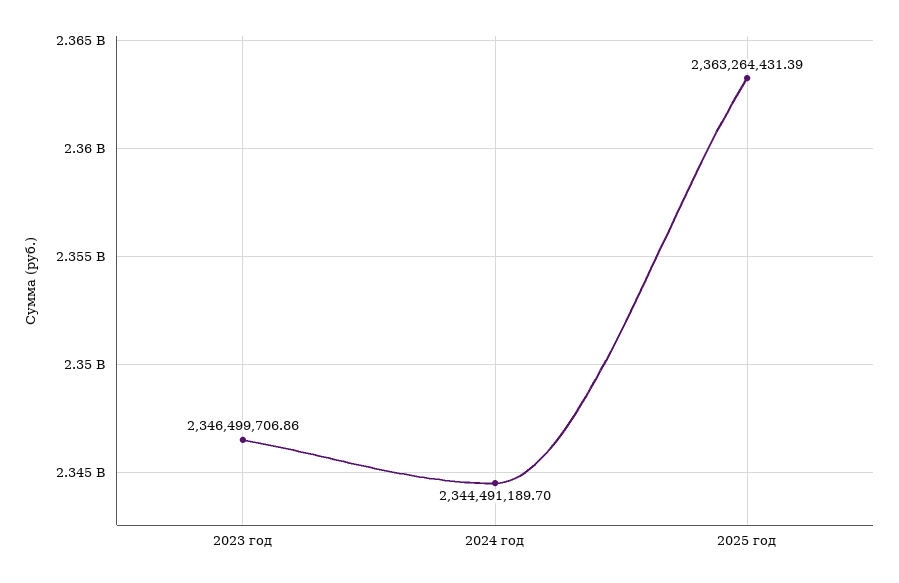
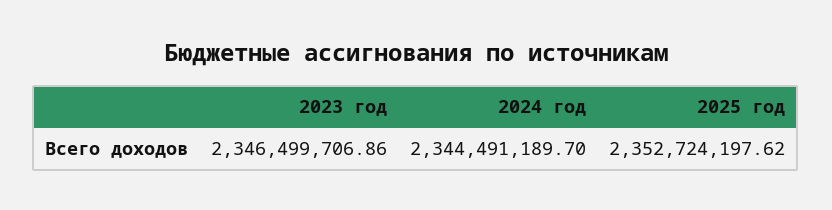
  {
    "2023 год": 2346499706.86,
    "2024 год": 2344491189.7,
-   "2025 год": 2363264431.39
+   "2025 год": 2352724197.62
  }

